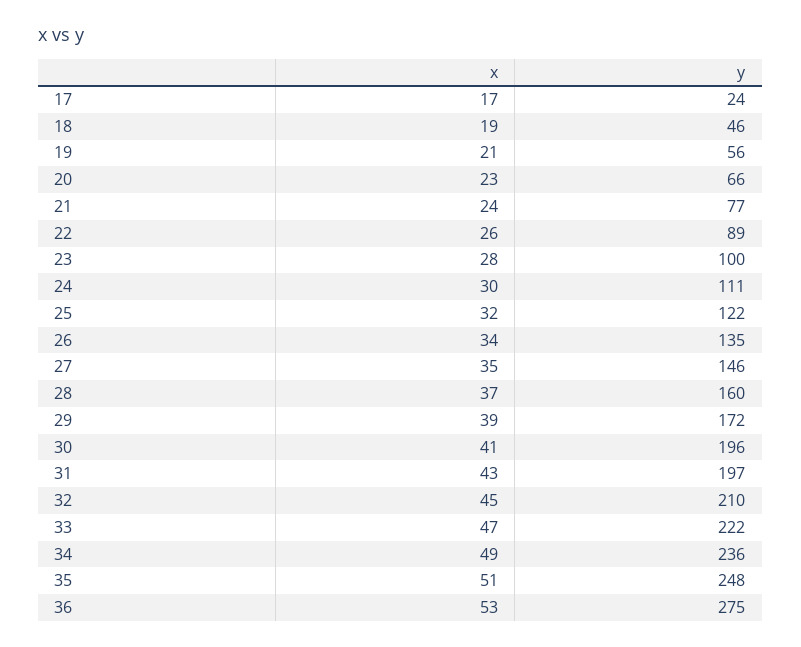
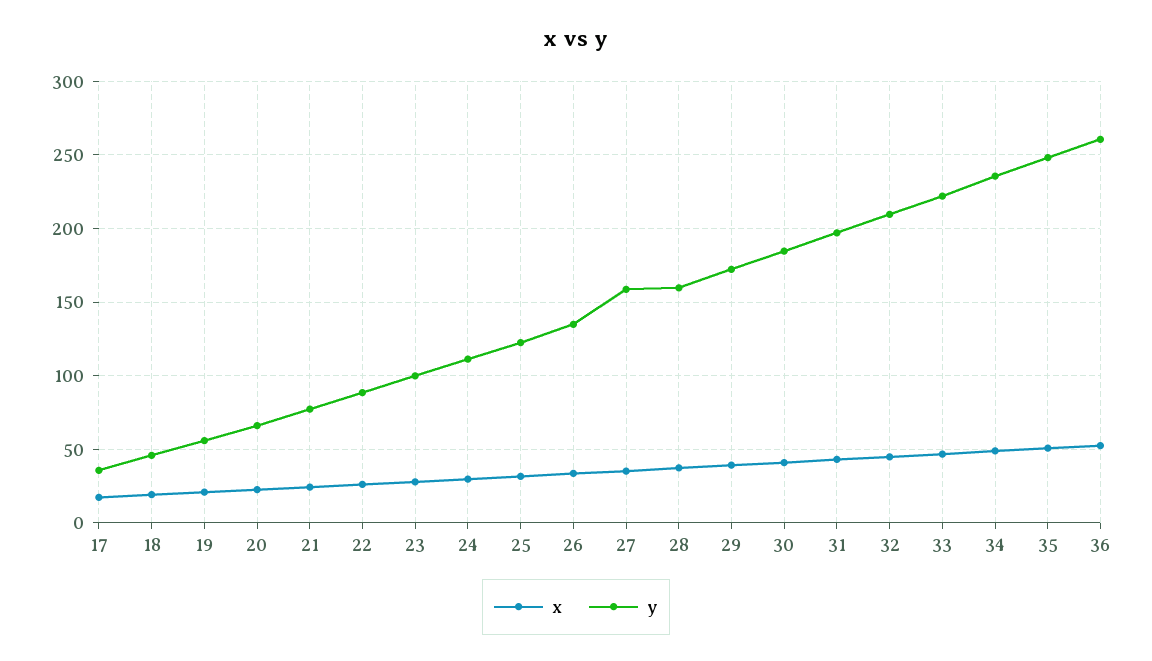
  {
    "x": {
      "17": 17,
      "18": 19,
      "19": 21,
      "20": 23,
      "21": 24,
      "22": 26,
      "23": 28,
      "24": 30,
      "25": 32,
      "26": 34,
      "27": 35,
      "28": 37,
      "29": 39,
      "30": 41,
      "31": 43,
      "32": 45,
      "33": 47,
      "34": 49,
      "35": 51,
      "36": 53
    },
    "y": {
-     "17": 24,
+     "17": 35,
      "18": 46,
      "19": 56,
      "20": 66,
      "21": 77,
      "22": 89,
      "23": 100,
      "24": 111,
      "25": 122,
      "26": 135,
-     "27": 146,
+     "27": 160,
      "28": 160,
      "29": 172,
-     "30": 196,
+     "30": 185,
      "31": 197,
      "32": 210,
      "33": 222,
      "34": 236,
      "35": 248,
-     "36": 275
+     "36": 260
    }
  }

